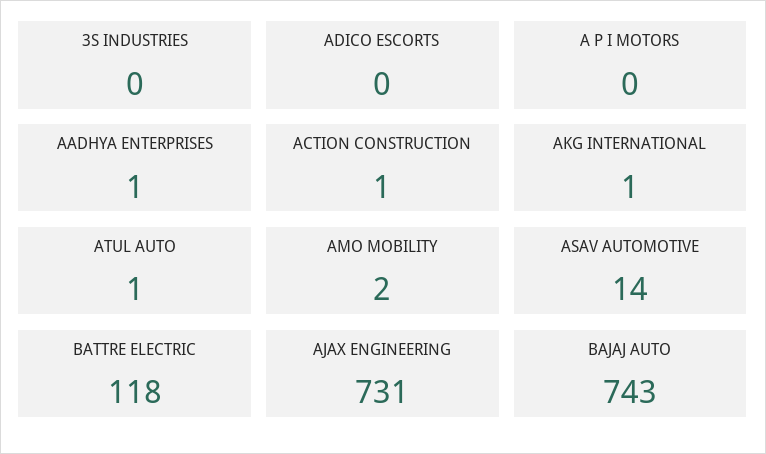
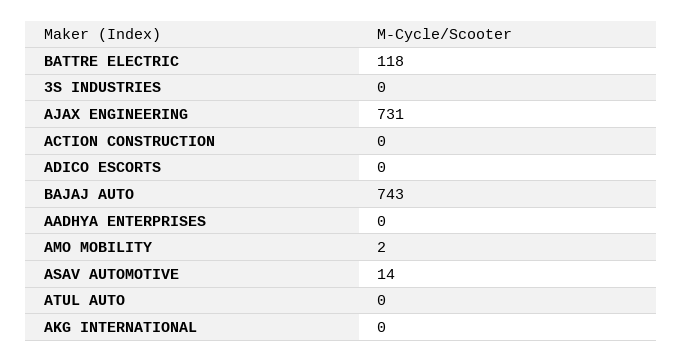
  {
    "3S INDUSTRIES": 0,
    "ADICO ESCORTS": 0,
-   "A P I MOTORS": 0,
-   "AADHYA ENTERPRISES": 1,
+   "AADHYA ENTERPRISES": 0,
-   "ACTION CONSTRUCTION": 1,
+   "ACTION CONSTRUCTION": 0,
-   "AKG INTERNATIONAL": 1,
+   "AKG INTERNATIONAL": 0,
-   "ATUL AUTO": 1,
+   "ATUL AUTO": 0,
    "AMO MOBILITY": 2,
    "ASAV AUTOMOTIVE": 14,
    "BATTRE ELECTRIC": 118,
    "AJAX ENGINEERING": 731,
    "BAJAJ AUTO": 743
  }

